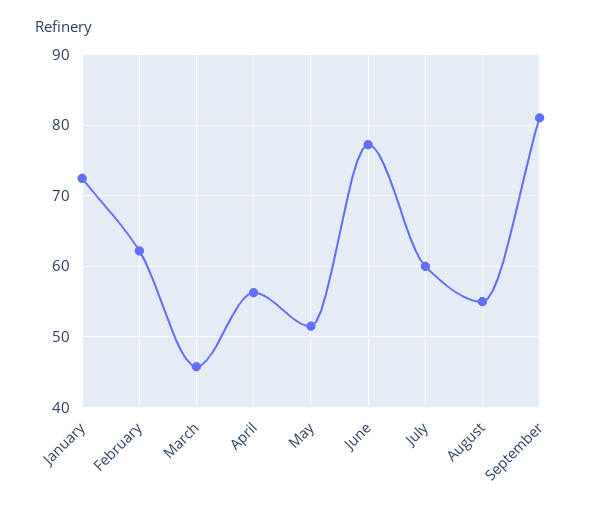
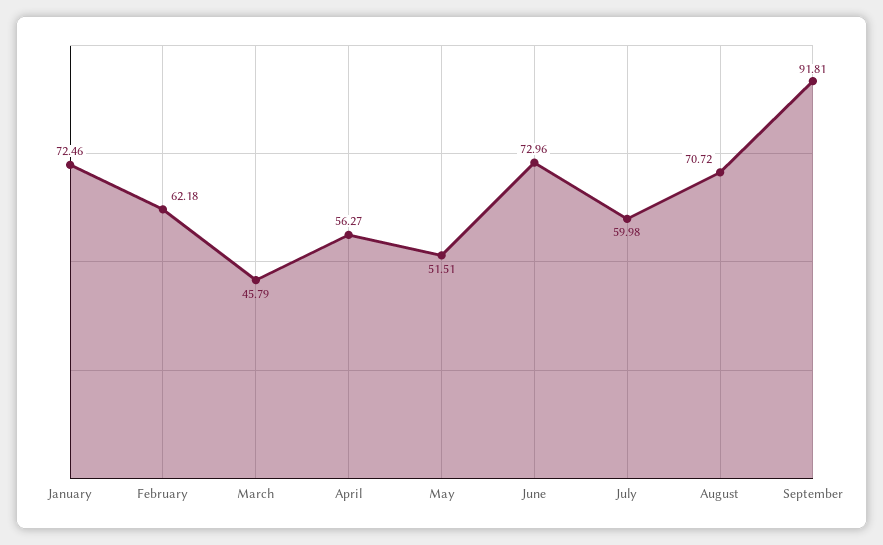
  {
    "January": 72.46,
    "February": 62.18,
    "March": 45.79,
    "April": 56.27,
    "May": 51.51,
-   "June": 77,
+   "June": 72.96,
    "July": 59.98,
-   "August": 55,
+   "August": 70.72,
-   "September": 81
+   "September": 91.81
  }

